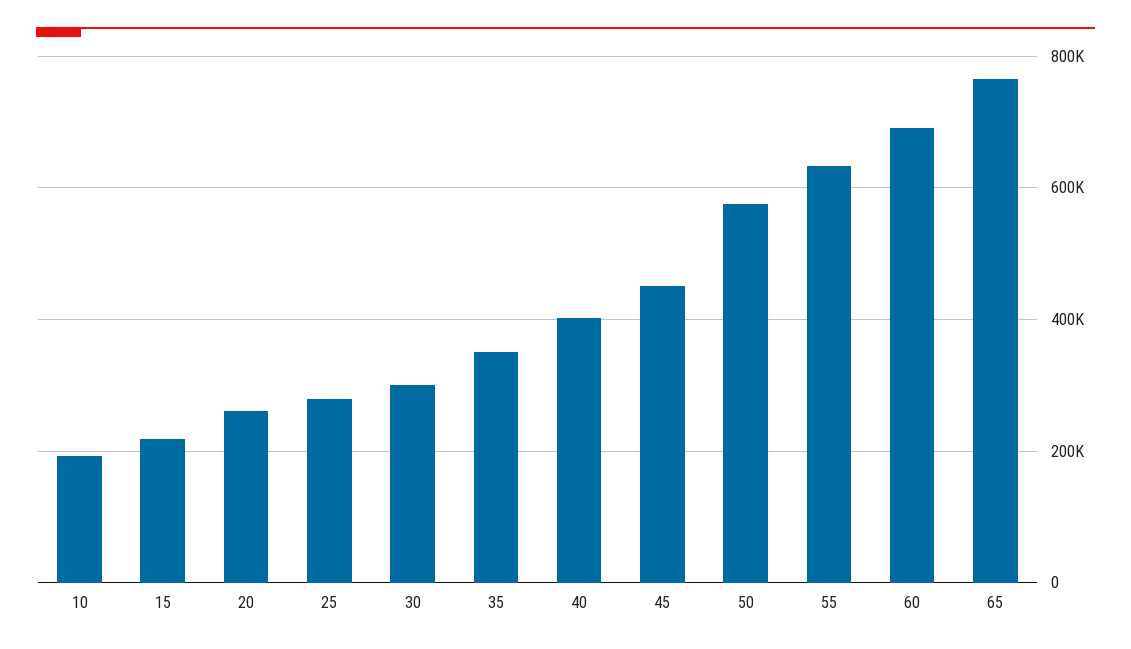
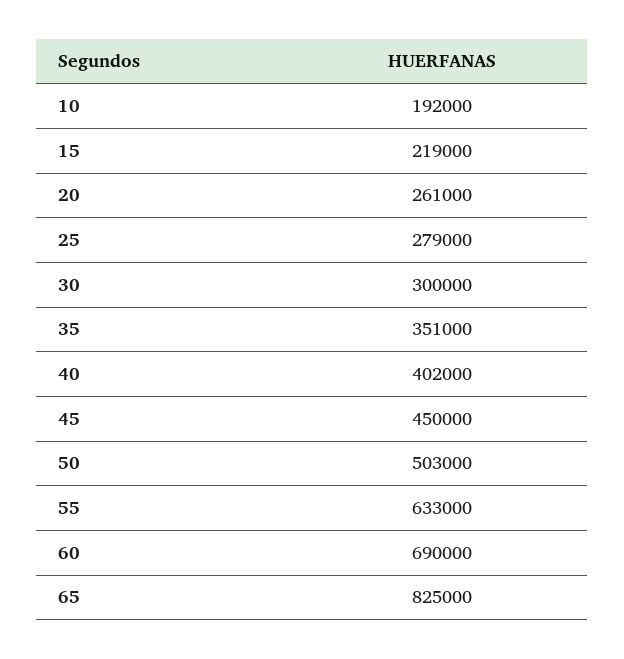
  {
    "10": 192000,
    "15": 219000,
    "20": 261000,
    "25": 279000,
    "30": 300000,
    "35": 351000,
    "40": 402000,
    "45": 450000,
-   "50": 580000,
+   "50": 503000,
    "55": 633000,
    "60": 690000,
-   "65": 760000
+   "65": 825000
  }

